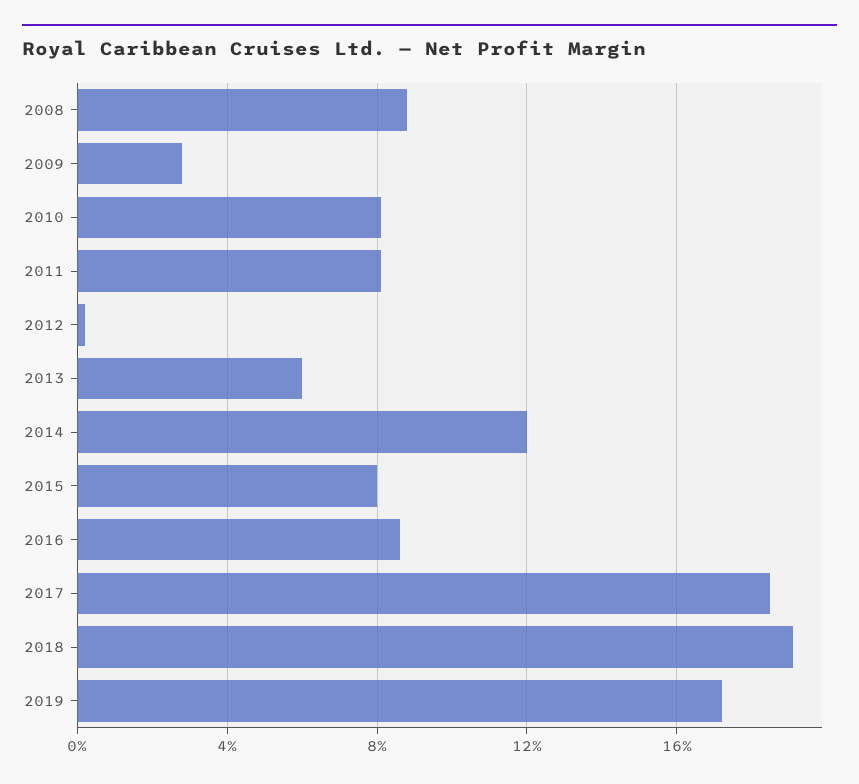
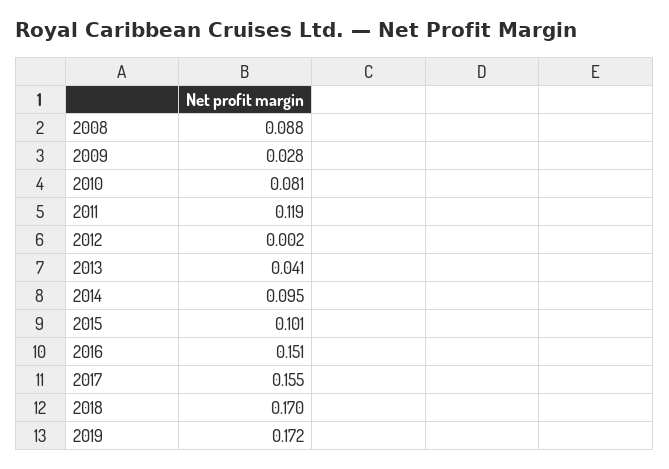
  {
    "2008": 0.088,
    "2009": 0.028,
    "2010": 0.081,
-   "2011": 0.08,
+   "2011": 0.119,
    "2012": 0.002,
-   "2013": 0.06,
+   "2013": 0.041,
-   "2014": 0.12,
+   "2014": 0.095,
-   "2015": 0.08,
+   "2015": 0.101,
-   "2016": 0.085,
+   "2016": 0.151,
-   "2017": 0.185,
+   "2017": 0.155,
-   "2018": 0.19,
+   "2018": 0.17,
    "2019": 0.172
  }

